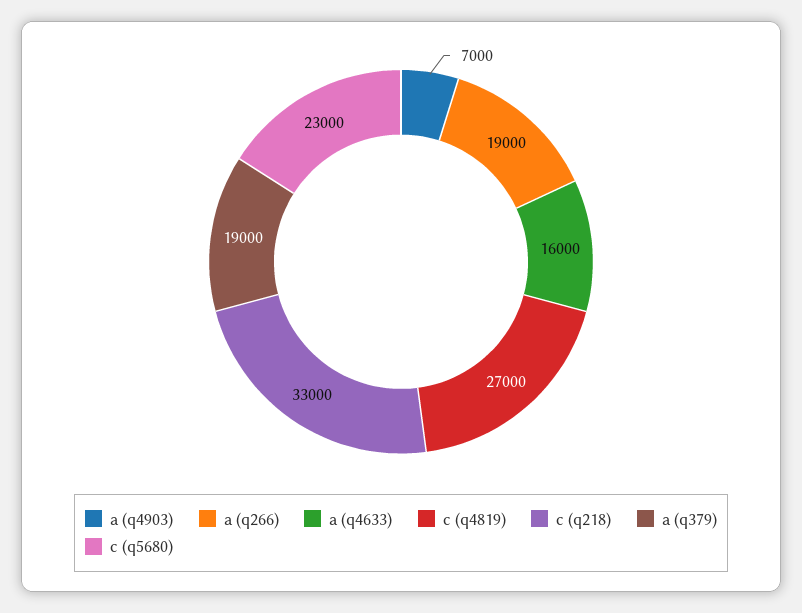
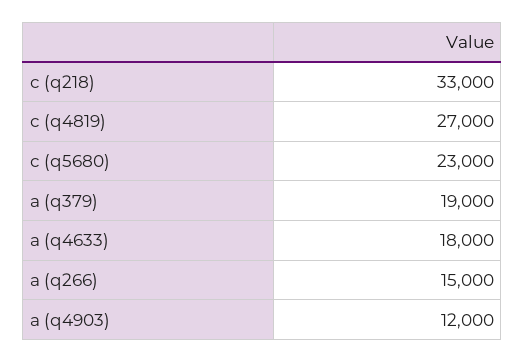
  {
-   "a (q4903)": 7000,
+   "a (q4903)": 12000,
-   "a (q266)": 19000,
+   "a (q266)": 15000,
-   "a (q4633)": 16000,
+   "a (q4633)": 18000,
    "c (q4819)": 27000,
    "c (q218)": 33000,
    "a (q379)": 19000,
    "c (q5680)": 23000
  }

